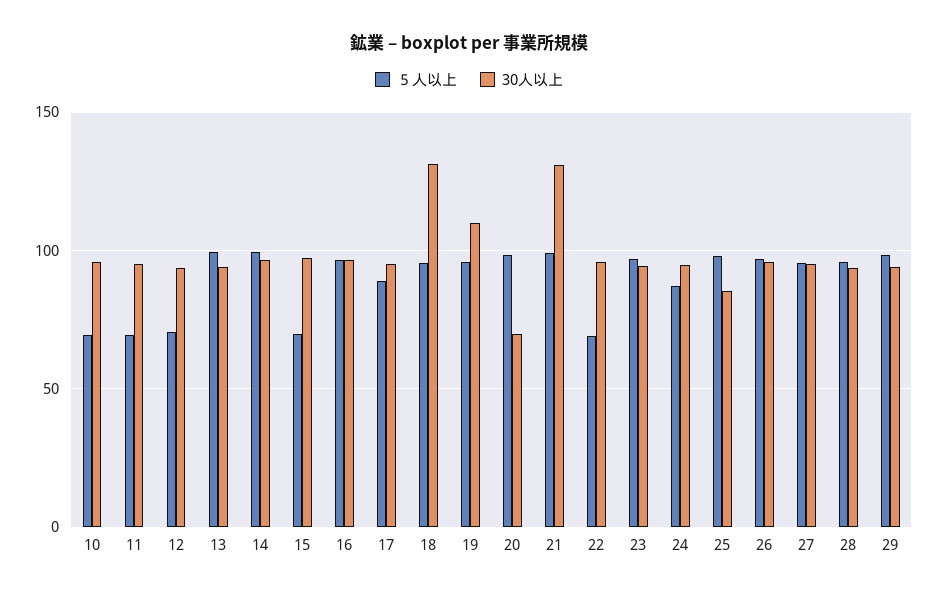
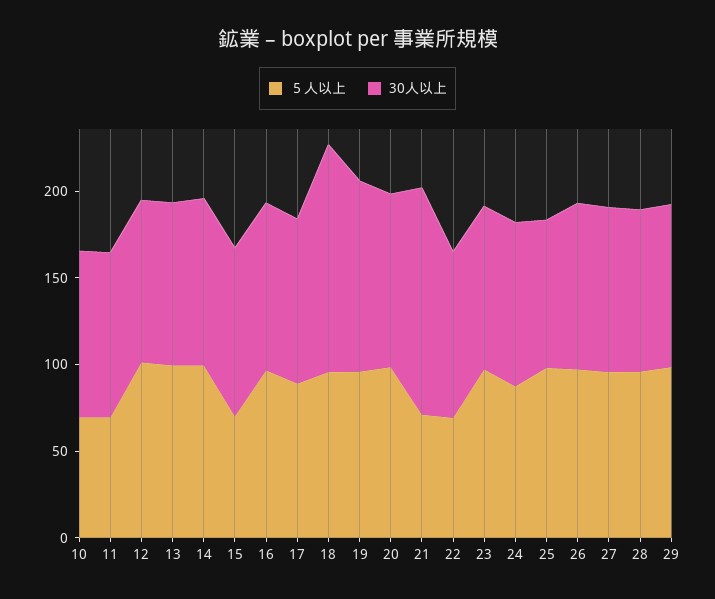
  {
    "５人以上": {
      "10": 70,
      "11": 70,
-     "12": 70,
+     "12": 100,
      "13": 100,
      "14": 100,
      "15": 70,
      "16": 95,
      "17": 90,
      "18": 95,
      "19": 95,
      "20": 100,
-     "21": 100,
+     "21": 70,
      "22": 70,
      "23": 95,
      "24": 85,
      "25": 100,
      "26": 95,
      "27": 95,
      "28": 95,
      "29": 100
    },
    "30人以上": {
      "10": 95,
      "11": 95,
      "12": 95,
      "13": 95,
      "14": 95,
      "15": 95,
      "16": 95,
      "17": 95,
      "18": 130,
      "19": 110,
-     "20": 70,
+     "20": 100,
      "21": 130,
      "22": 95,
      "23": 95,
      "24": 95,
      "25": 85,
      "26": 95,
      "27": 95,
      "28": 95,
      "29": 95
    }
  }

